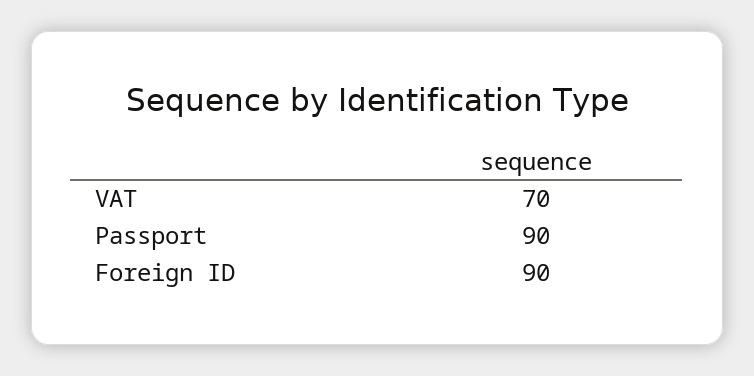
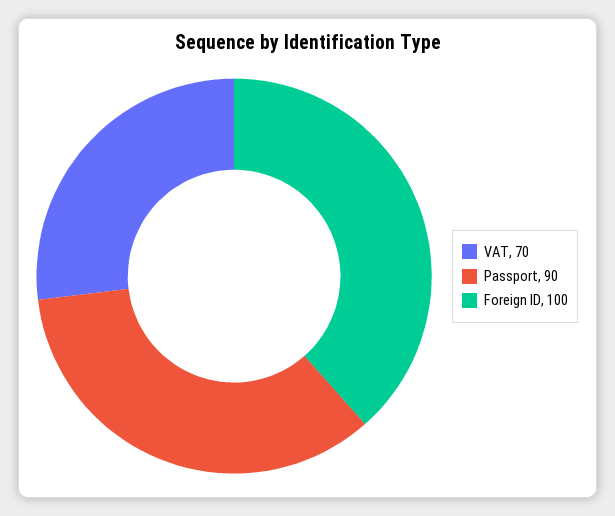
  {
    "VAT": 70,
    "Passport": 90,
-   "Foreign ID": 90
+   "Foreign ID": 100
  }

